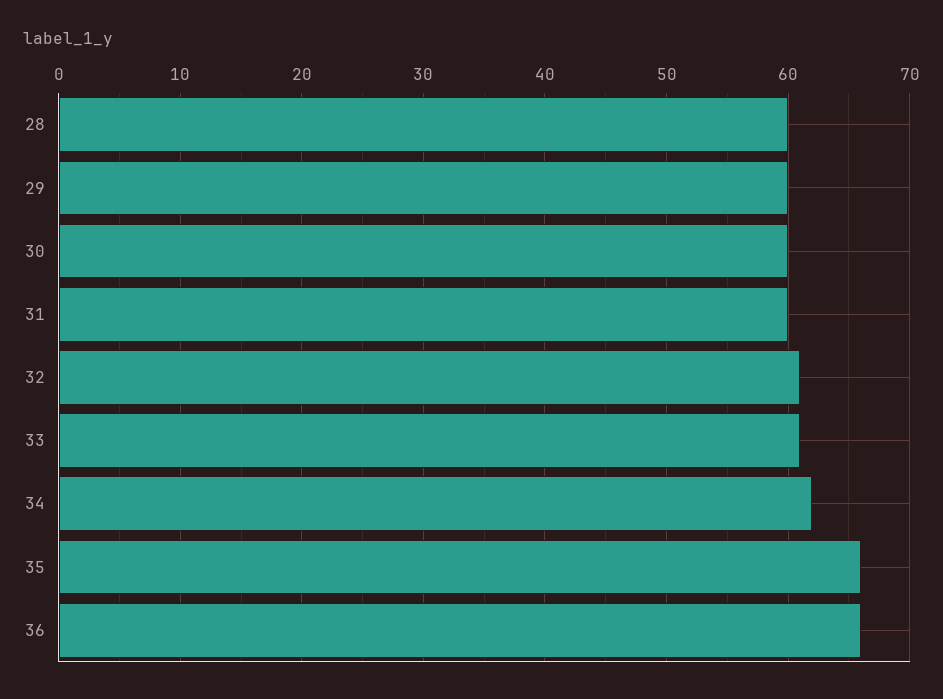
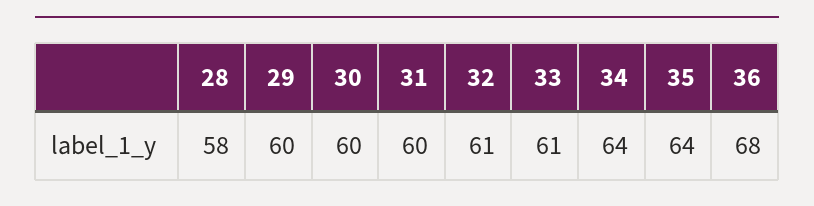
  {
-   "28": 60,
+   "28": 58,
    "29": 60,
    "30": 60,
    "31": 60,
    "32": 61,
    "33": 61,
-   "34": 62,
+   "34": 64,
-   "35": 66,
+   "35": 64,
-   "36": 66
+   "36": 68
  }

